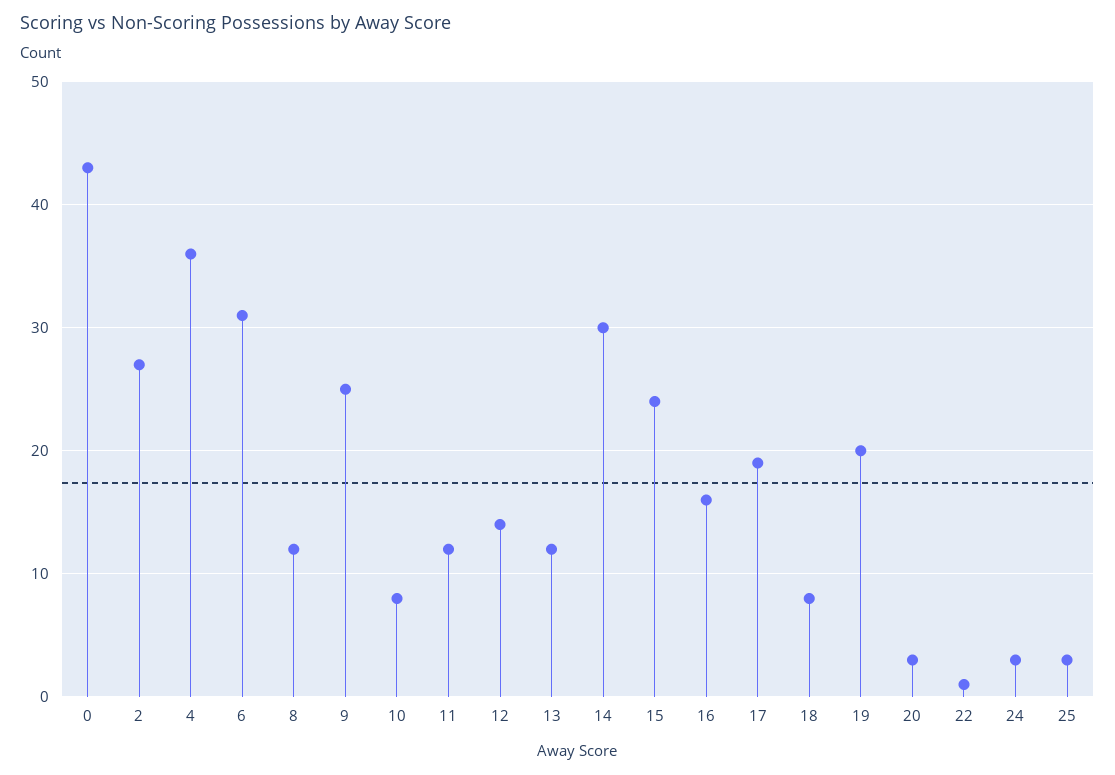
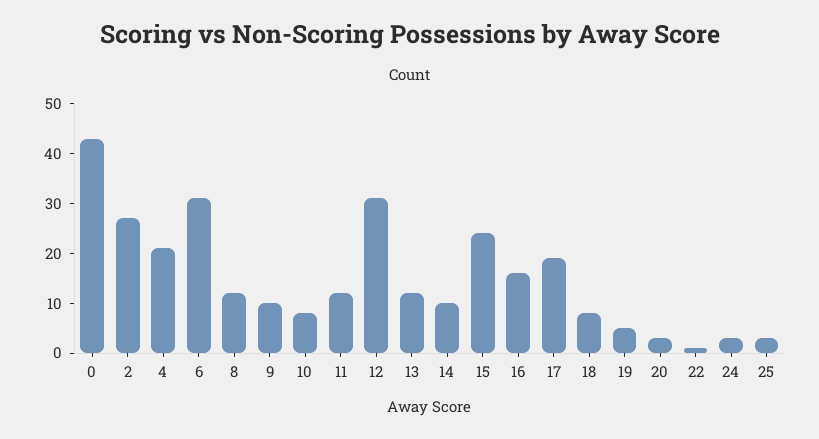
  {
    "0": 43,
    "2": 27,
-   "4": 36,
+   "4": 20,
    "6": 31,
    "8": 12,
-   "9": 25,
+   "9": 10,
    "10": 8,
    "11": 12,
-   "12": 14,
+   "12": 30,
    "13": 12,
-   "14": 30,
+   "14": 10,
    "15": 24,
    "16": 16,
    "17": 19,
    "18": 8,
-   "19": 20,
+   "19": 5,
    "20": 3,
    "22": 1,
    "24": 3,
    "25": 3
  }

